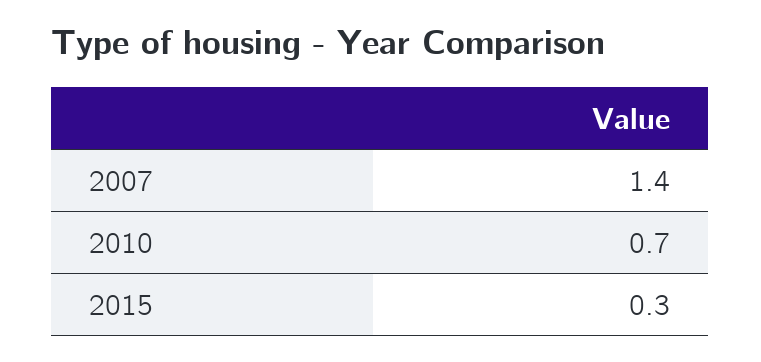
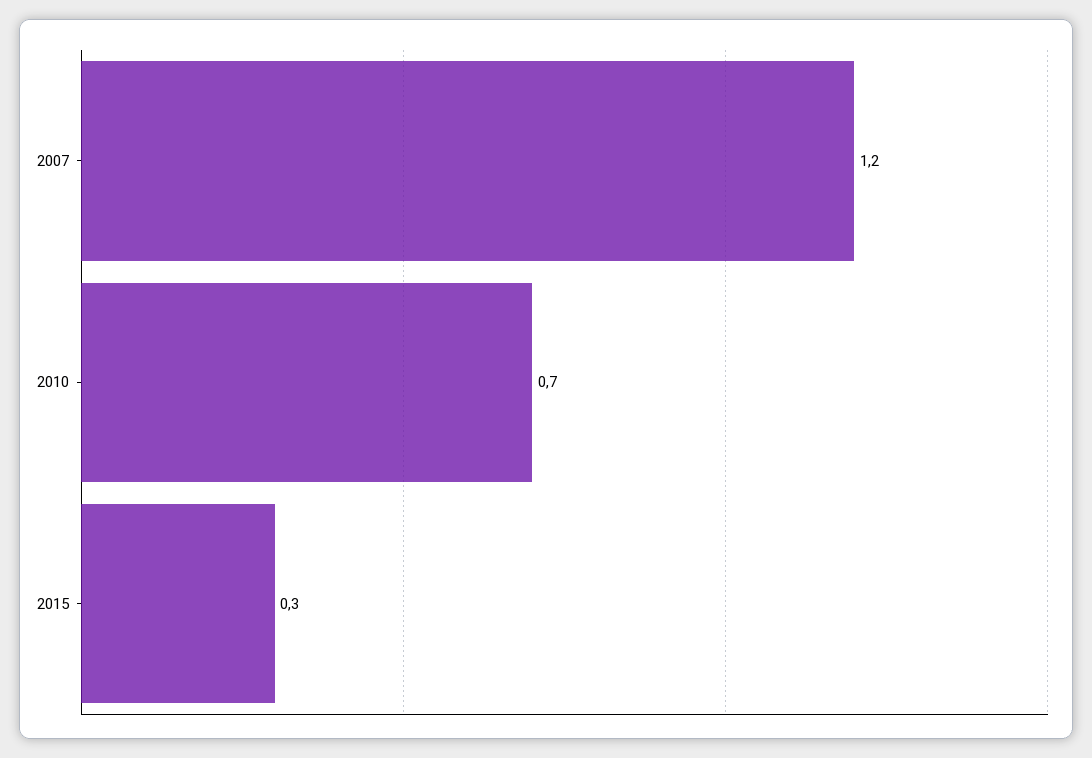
  {
-   "2007": 1.4,
+   "2007": 1.2,
    "2010": 0.7,
    "2015": 0.3
  }

